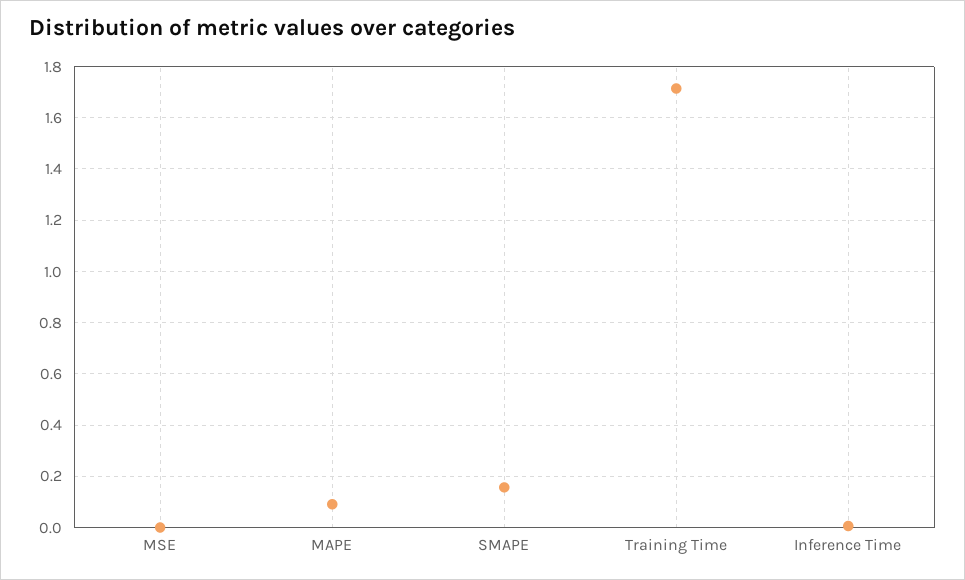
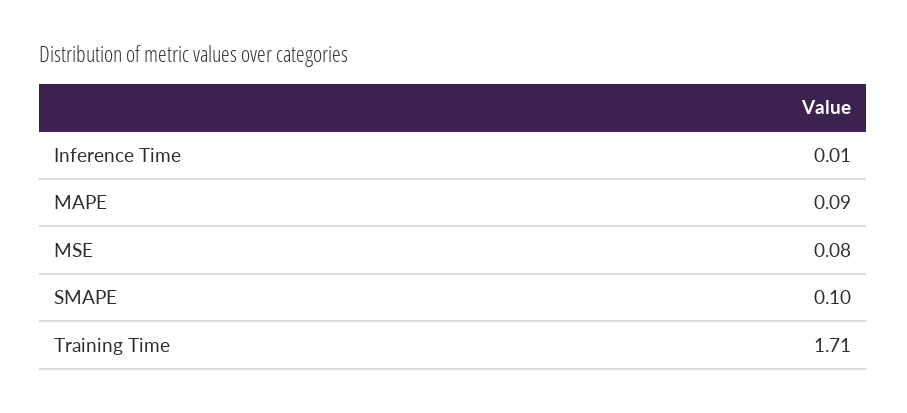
  {
-   "MSE": 0,
+   "MSE": 0.08,
    "MAPE": 0.09,
-   "SMAPE": 0.15,
+   "SMAPE": 0.1,
    "Training Time": 1.71,
    "Inference Time": 0.01
  }

